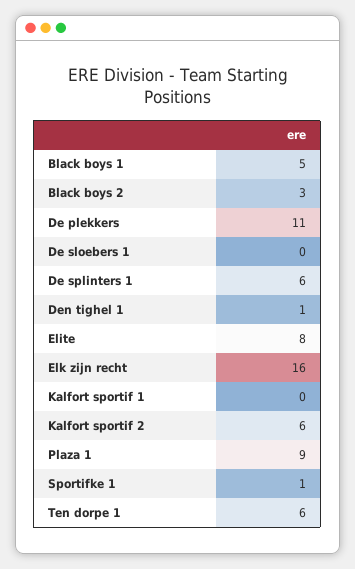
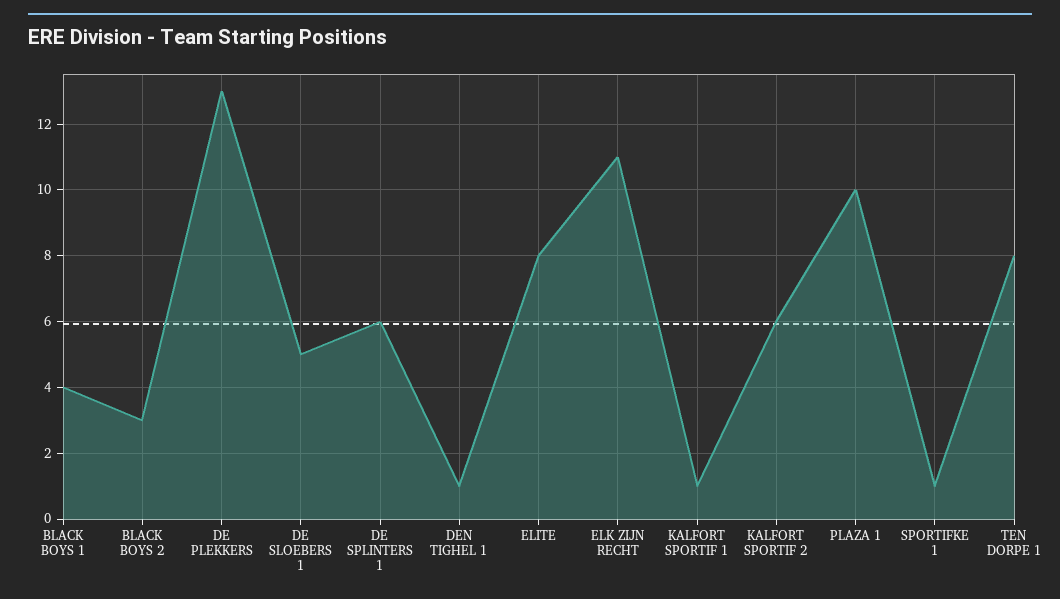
  {
-   "Black boys 1": 5,
+   "Black boys 1": 4,
    "Black boys 2": 3,
-   "De plekkers": 11,
+   "De plekkers": 13,
-   "De sloebers 1": 0,
+   "De sloebers 1": 5,
    "De splinters 1": 6,
    "Den tighel 1": 1,
    "Elite": 8,
-   "Elk zijn recht": 16,
+   "Elk zijn recht": 11,
-   "Kalfort sportif 1": 0,
+   "Kalfort sportif 1": 1,
    "Kalfort sportif 2": 6,
-   "Plaza 1": 9,
+   "Plaza 1": 10,
    "Sportifke 1": 1,
-   "Ten dorpe 1": 6
+   "Ten dorpe 1": 8
  }

